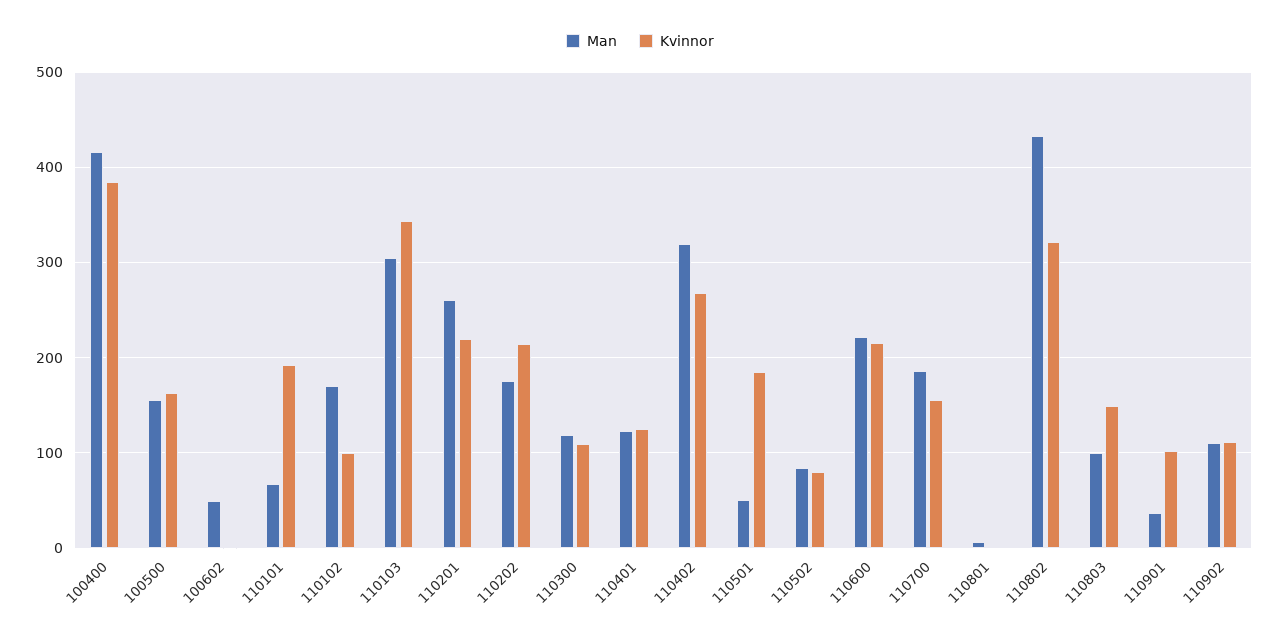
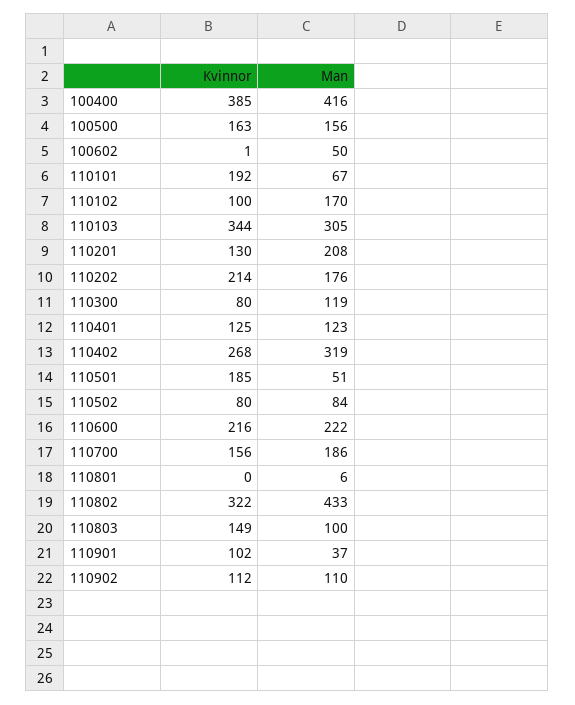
  {
    "Man": {
      "100400": 416,
      "100500": 156,
      "100602": 50,
      "110101": 67,
      "110102": 170,
      "110103": 305,
-     "110201": 260,
+     "110201": 208,
      "110202": 176,
      "110300": 119,
      "110401": 123,
      "110402": 319,
      "110501": 51,
      "110502": 84,
      "110600": 222,
      "110700": 186,
      "110801": 6,
      "110802": 433,
      "110803": 100,
      "110901": 37,
      "110902": 110
    },
    "Kvinnor": {
      "100400": 385,
      "100500": 163,
      "100602": 1,
      "110101": 192,
      "110102": 100,
      "110103": 344,
-     "110201": 220,
+     "110201": 130,
      "110202": 214,
-     "110300": 110,
+     "110300": 80,
      "110401": 125,
      "110402": 268,
      "110501": 185,
      "110502": 80,
      "110600": 216,
      "110700": 156,
      "110801": 0,
      "110802": 322,
      "110803": 149,
      "110901": 102,
      "110902": 112
    }
  }

